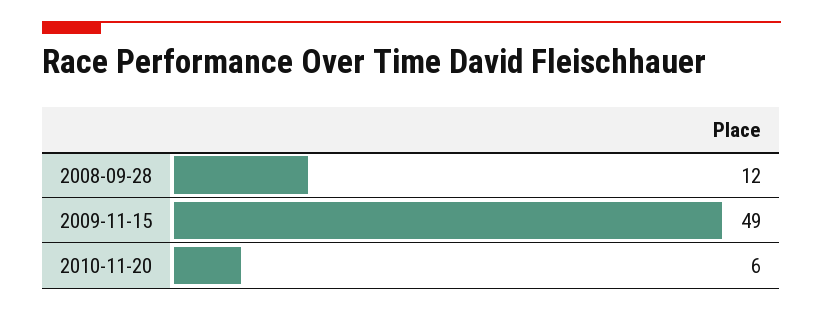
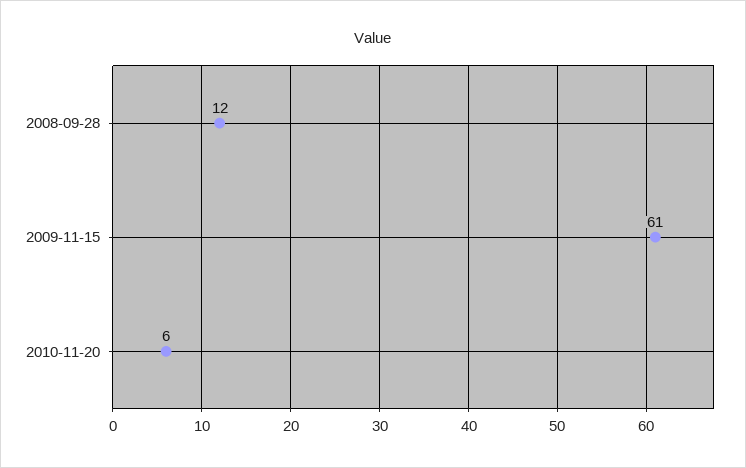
  {
    "2008-09-28": 12,
-   "2009-11-15": 49,
+   "2009-11-15": 61,
    "2010-11-20": 6
  }

